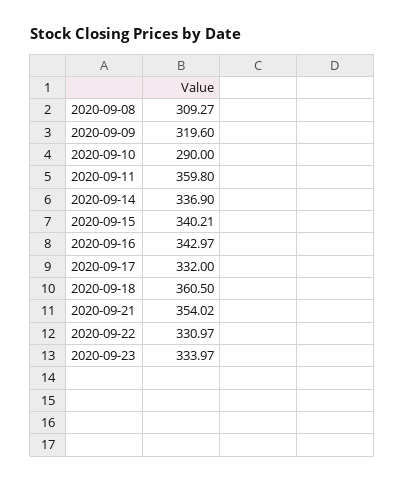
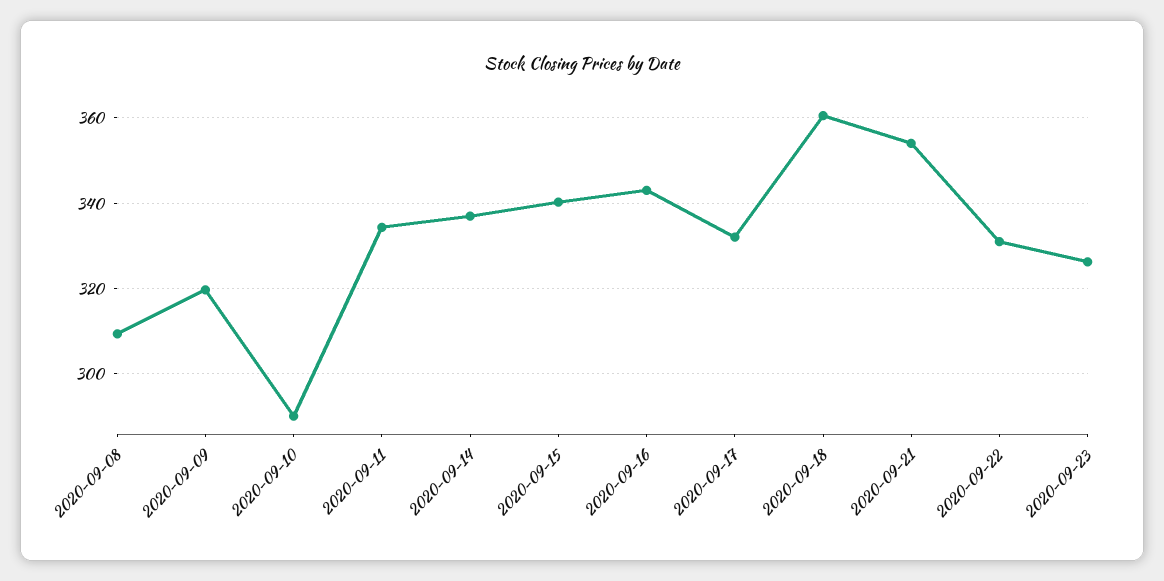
  {
    "2020-09-08": 309.27,
    "2020-09-09": 319.6,
    "2020-09-10": 290,
-   "2020-09-11": 359.8,
+   "2020-09-11": 334,
    "2020-09-14": 336.9,
    "2020-09-15": 340.21,
    "2020-09-16": 342.97,
    "2020-09-17": 332,
    "2020-09-18": 360.5,
    "2020-09-21": 354.02,
    "2020-09-22": 330.97,
-   "2020-09-23": 333.97
+   "2020-09-23": 326
  }

